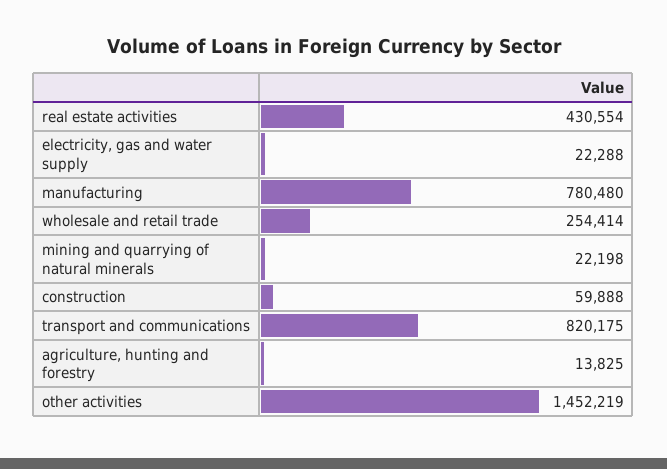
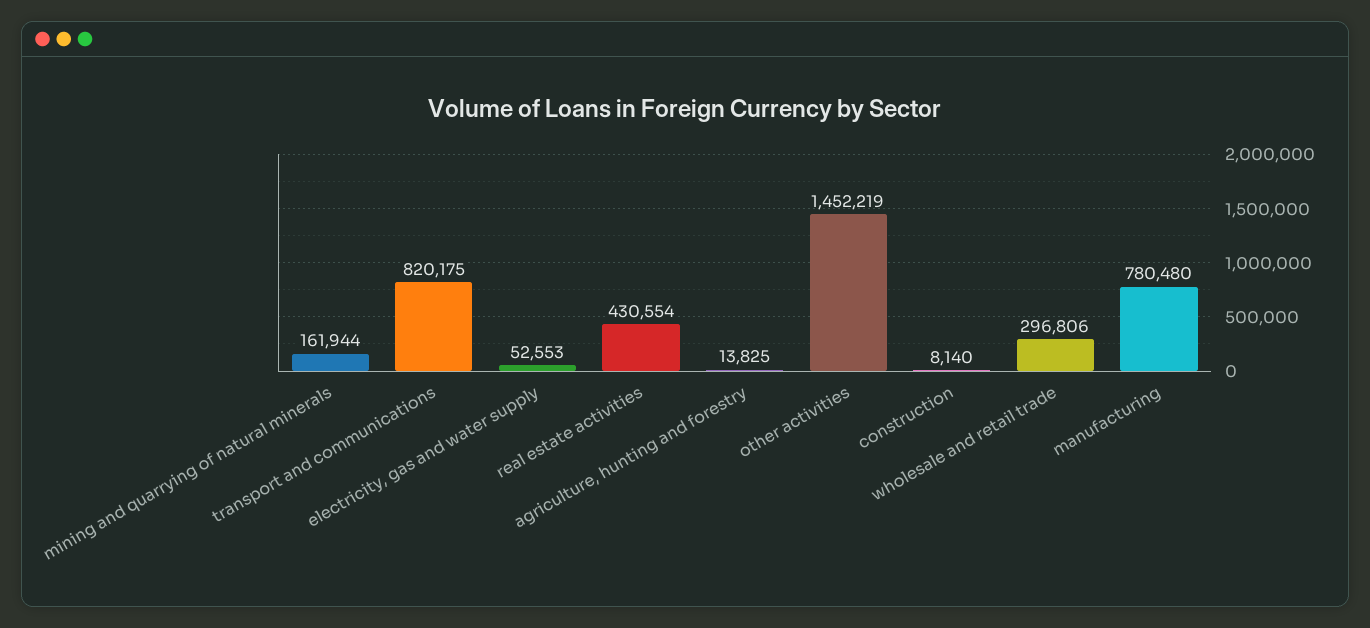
  {
    "real estate activities": 430554,
-   "electricity, gas and water supply": 22288,
+   "electricity, gas and water supply": 52553,
    "manufacturing": 780480,
-   "wholesale and retail trade": 254414,
+   "wholesale and retail trade": 296806,
-   "mining and quarrying of natural minerals": 22198,
+   "mining and quarrying of natural minerals": 161944,
-   "construction": 59888,
+   "construction": 8140,
    "transport and communications": 820175,
    "agriculture, hunting and forestry": 13825,
    "other activities": 1452219
  }

